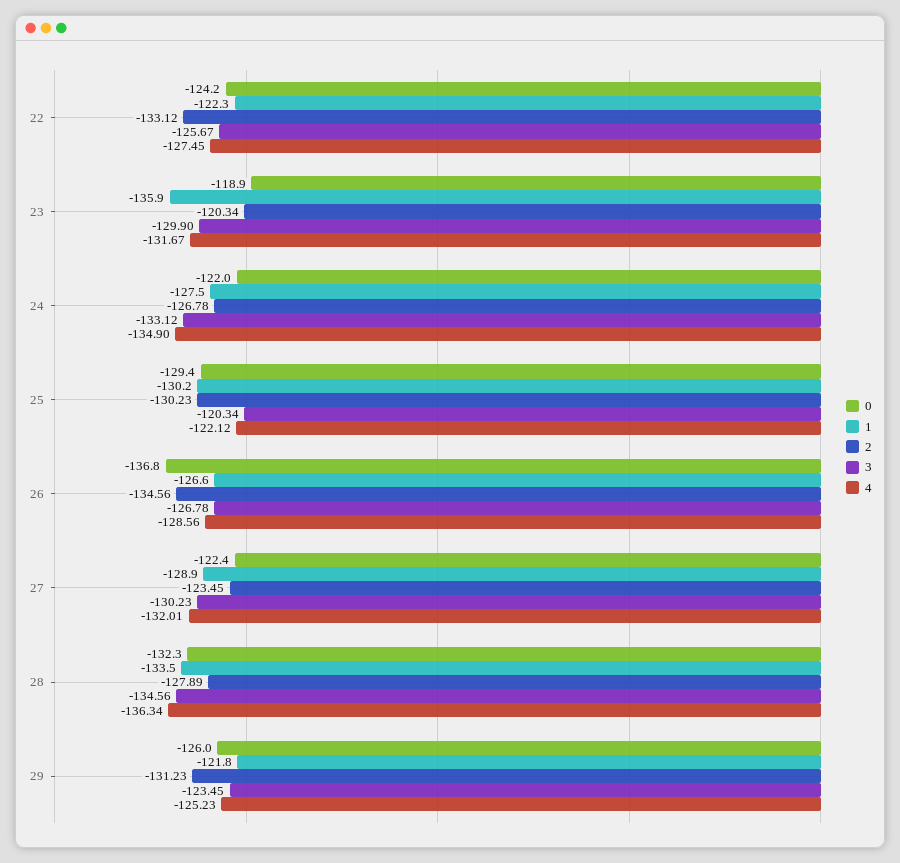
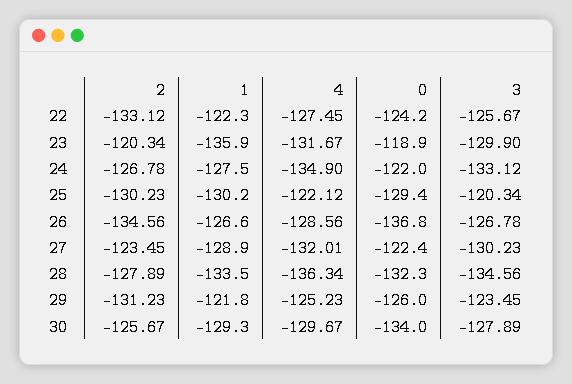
  {
    "0": {
      "22": -124.2,
      "23": -118.9,
      "24": -122,
      "25": -129.4,
      "26": -136.8,
      "27": -122.4,
      "28": -132.3,
-     "29": -126
+     "29": -126,
+     "30": -134
    },
    "1": {
      "22": -122.3,
      "23": -135.9,
      "24": -127.5,
      "25": -130.2,
      "26": -126.6,
      "27": -128.9,
      "28": -133.5,
-     "29": -121.8
+     "29": -121.8,
+     "30": -129.3
    },
    "2": {
      "22": -133.12,
      "23": -120.34,
      "24": -126.78,
      "25": -130.23,
      "26": -134.56,
      "27": -123.45,
      "28": -127.89,
-     "29": -131.23
+     "29": -131.23,
+     "30": -125.67
    },
    "3": {
      "22": -125.67,
      "23": -129.9,
      "24": -133.12,
      "25": -120.34,
      "26": -126.78,
      "27": -130.23,
      "28": -134.56,
-     "29": -123.45
+     "29": -123.45,
+     "30": -127.89
    },
    "4": {
      "22": -127.45,
      "23": -131.67,
      "24": -134.9,
      "25": -122.12,
      "26": -128.56,
      "27": -132.01,
      "28": -136.34,
-     "29": -125.23
+     "29": -125.23,
+     "30": -129.67
    }
  }

